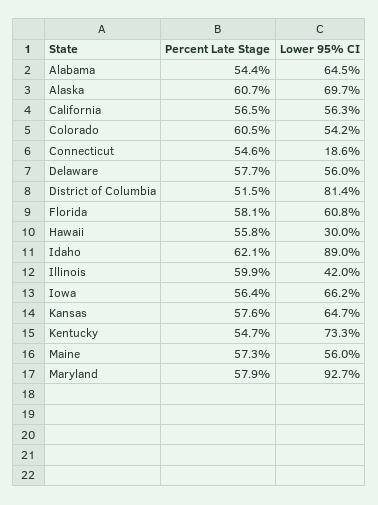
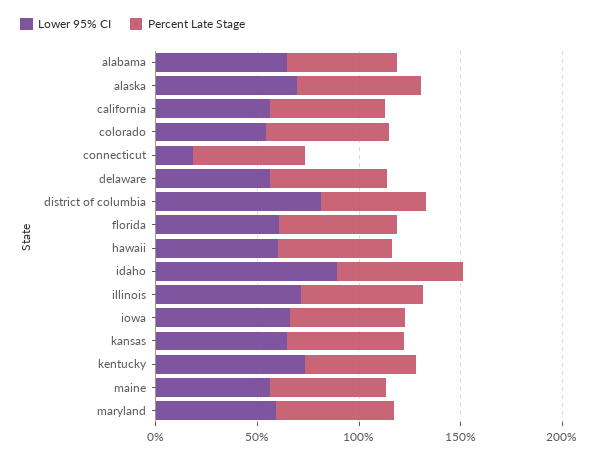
  {
    "Percent Late Stage": {
      "Alabama": 54.4,
      "Alaska": 60.7,
      "California": 56.5,
      "Colorado": 60.5,
      "Connecticut": 54.6,
      "Delaware": 57.7,
      "District of Columbia": 51.5,
      "Florida": 58.1,
      "Hawaii": 55.8,
      "Idaho": 62.1,
      "Illinois": 59.9,
      "Iowa": 56.4,
      "Kansas": 57.6,
      "Kentucky": 54.7,
      "Maine": 57.3,
      "Maryland": 57.9
    },
    "Lower 95% CI": {
      "Alabama": 64.5,
      "Alaska": 69.7,
      "California": 56.3,
      "Colorado": 54.2,
      "Connecticut": 18.6,
      "Delaware": 56,
      "District of Columbia": 81.4,
      "Florida": 60.8,
-     "Hawaii": 30,
+     "Hawaii": 60,
      "Idaho": 89,
-     "Illinois": 42,
+     "Illinois": 70,
      "Iowa": 66.2,
      "Kansas": 64.7,
      "Kentucky": 73.3,
      "Maine": 56,
-     "Maryland": 92.7
+     "Maryland": 60
    }
  }

